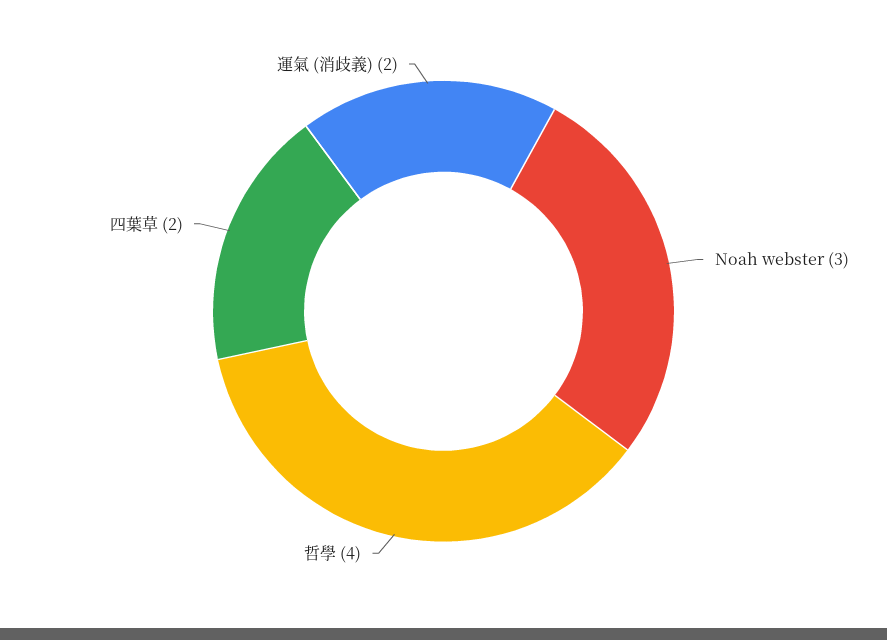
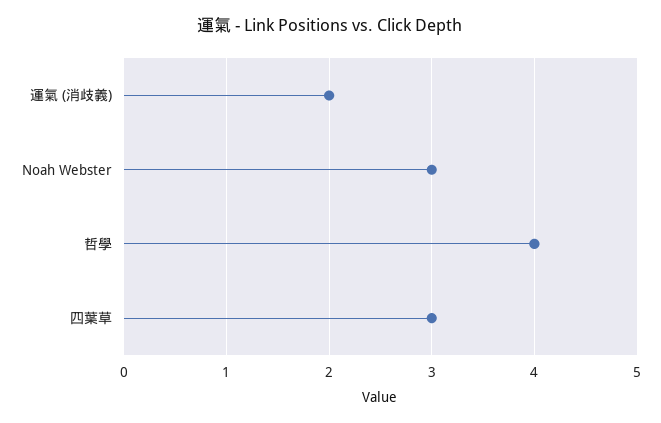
  {
    "Noah webster": 3,
    "哲學": 4,
-   "四葉草": 2,
+   "四葉草": 3,
    "運氣 (消歧義)": 2
  }

